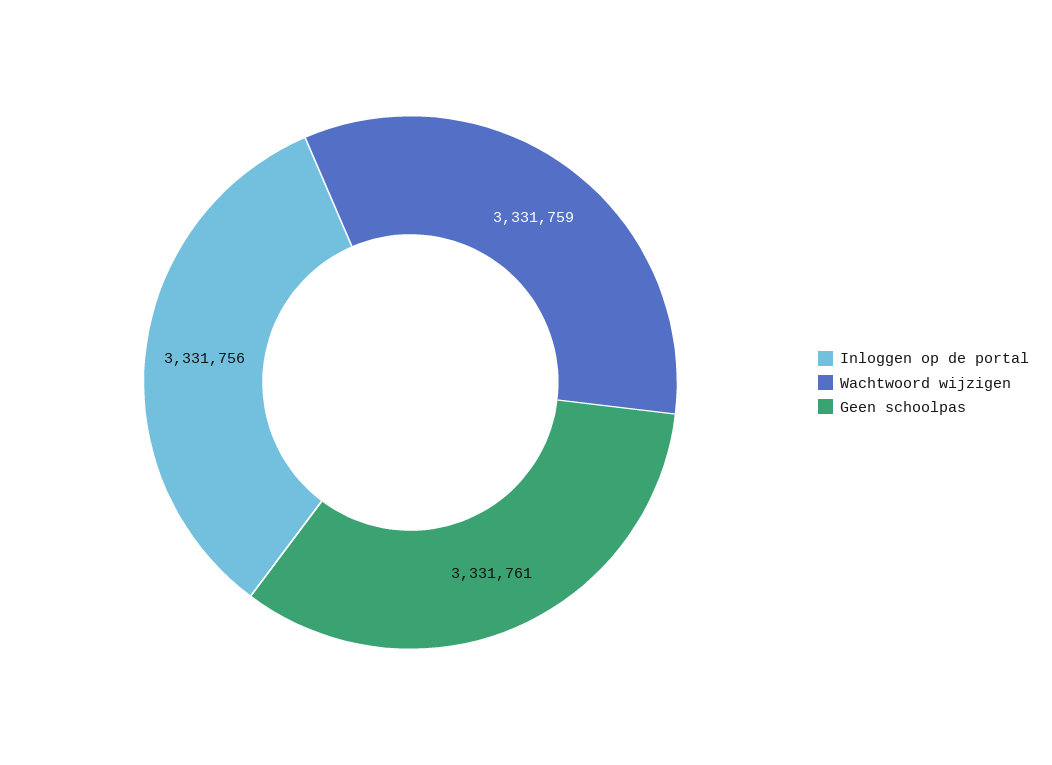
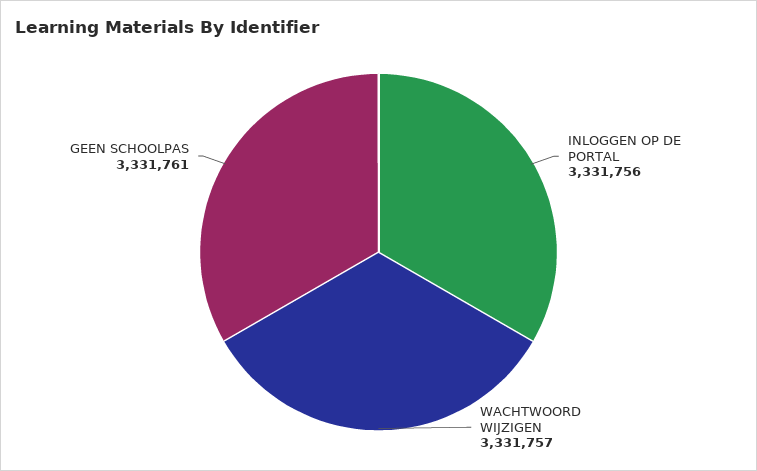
  {
    "Inloggen op de portal": 3331756,
-   "Wachtwoord wijzigen": 3331759,
+   "Wachtwoord wijzigen": 3331757,
    "Geen schoolpas": 3331761
  }

